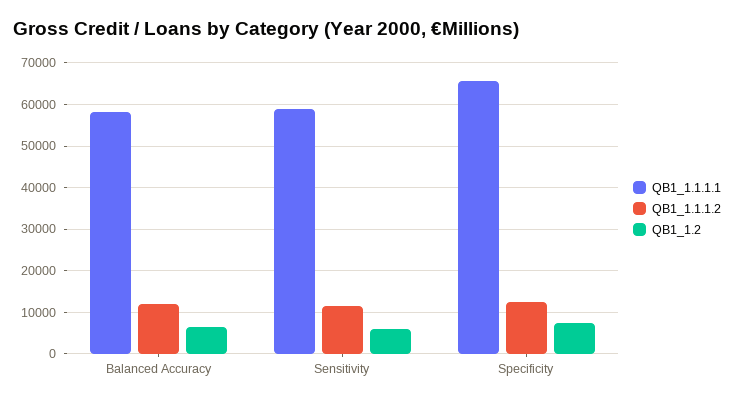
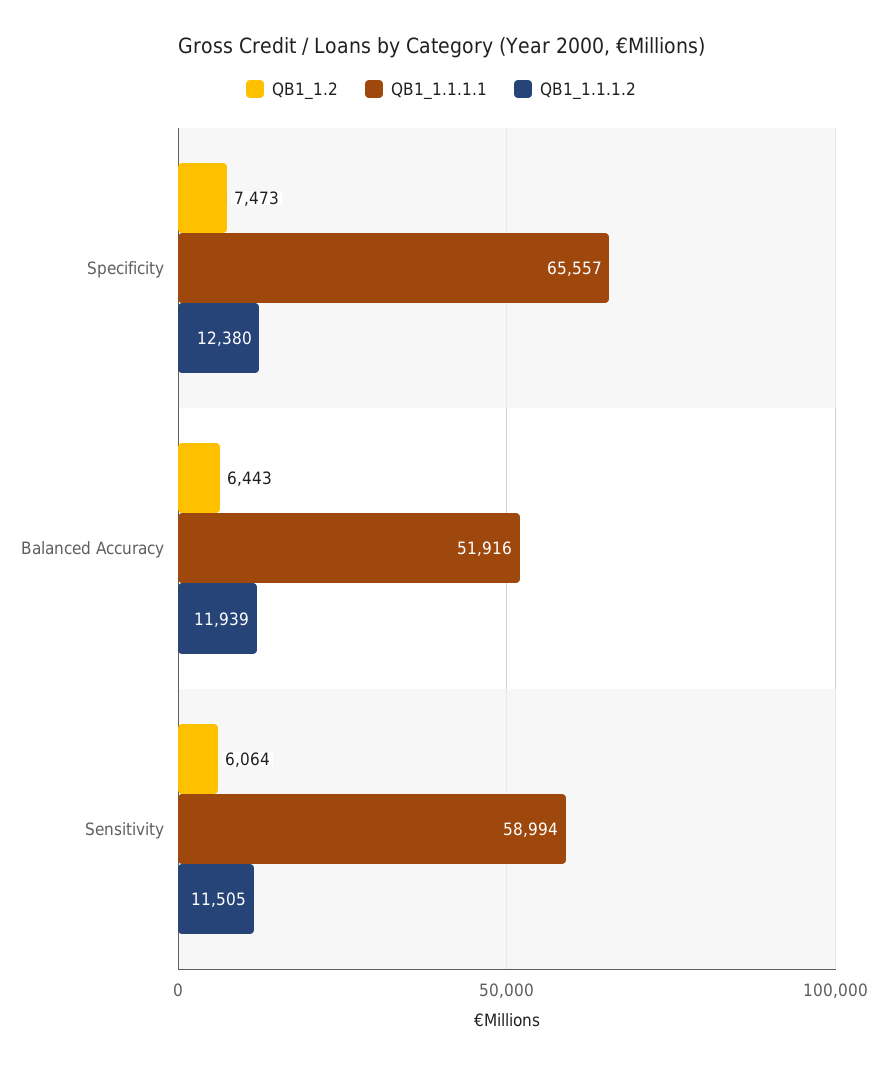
  {
    "QB1_1.1.1.1": {
-     "Balanced Accuracy": 58000,
+     "Balanced Accuracy": 51916,
      "Sensitivity": 58994,
      "Specificity": 65557
    },
    "QB1_1.1.1.2": {
      "Balanced Accuracy": 11939,
      "Sensitivity": 11505,
      "Specificity": 12380
    },
    "QB1_1.2": {
      "Balanced Accuracy": 6443,
      "Sensitivity": 6064,
      "Specificity": 7473
    }
  }

